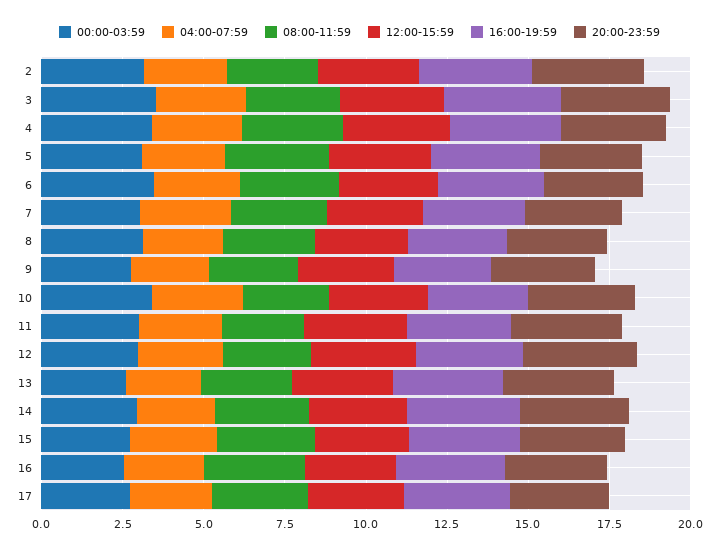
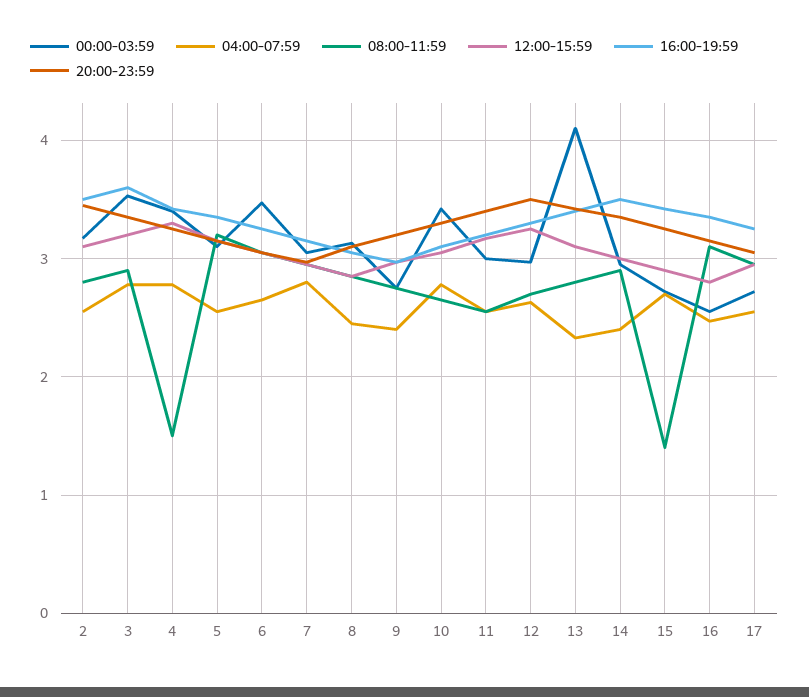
  {
    "00:00-03:59": {
      "2": 3.2,
      "3": 3.5,
      "4": 3.4,
      "5": 3.1,
      "6": 3.5,
      "7": 3.1,
      "8": 3.1,
      "9": 2.8,
      "10": 3.4,
      "11": 3,
      "12": 3,
-     "13": 2.5,
+     "13": 4.1,
      "14": 3,
      "15": 2.7,
      "16": 2.6,
      "17": 2.7
    },
    "04:00-07:59": {
      "2": 2.6,
      "3": 2.8,
      "4": 2.8,
      "5": 2.6,
      "6": 2.7,
      "7": 2.8,
      "8": 2.5,
      "9": 2.4,
      "10": 2.8,
      "11": 2.6,
      "12": 2.6,
      "13": 2.3,
      "14": 2.4,
      "15": 2.7,
      "16": 2.5,
      "17": 2.6
    },
    "08:00-11:59": {
      "2": 2.8,
      "3": 2.9,
-     "4": 3,
+     "4": 1.5,
      "5": 3.2,
      "6": 3.1,
      "7": 3,
      "8": 2.9,
      "9": 2.8,
      "10": 2.7,
      "11": 2.6,
      "12": 2.7,
      "13": 2.8,
      "14": 2.9,
-     "15": 3,
+     "15": 1.4,
      "16": 3.1,
      "17": 3
    },
    "12:00-15:59": {
      "2": 3.1,
      "3": 3.2,
      "4": 3.3,
      "5": 3.2,
      "6": 3.1,
      "7": 3,
      "8": 2.9,
      "9": 3,
      "10": 3.1,
      "11": 3.2,
      "12": 3.3,
      "13": 3.1,
      "14": 3,
      "15": 2.9,
      "16": 2.8,
      "17": 3
    },
    "16:00-19:59": {
      "2": 3.5,
      "3": 3.6,
      "4": 3.4,
      "5": 3.4,
      "6": 3.3,
      "7": 3.2,
      "8": 3.1,
      "9": 3,
      "10": 3.1,
      "11": 3.2,
      "12": 3.3,
      "13": 3.4,
      "14": 3.5,
      "15": 3.4,
      "16": 3.4,
      "17": 3.3
    },
    "20:00-23:59": {
      "2": 3.5,
      "3": 3.4,
      "4": 3.3,
      "5": 3.2,
      "6": 3.1,
      "7": 3,
      "8": 3.1,
      "9": 3.2,
      "10": 3.3,
      "11": 3.4,
      "12": 3.5,
      "13": 3.4,
      "14": 3.4,
      "15": 3.3,
      "16": 3.2,
      "17": 3.1
    }
  }

